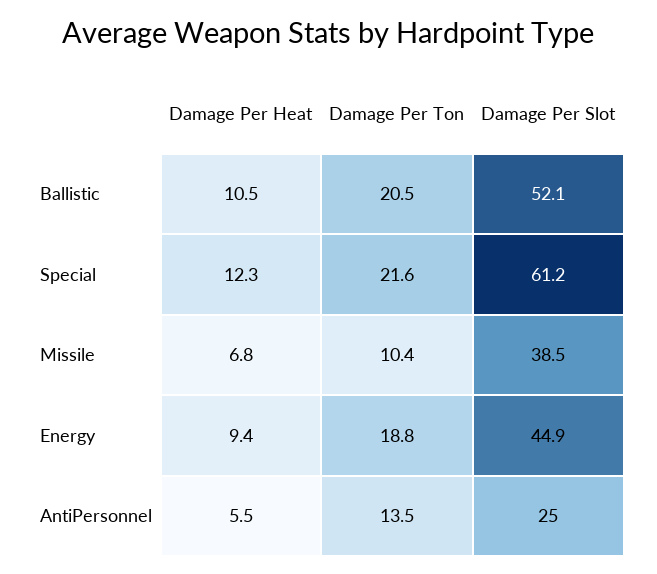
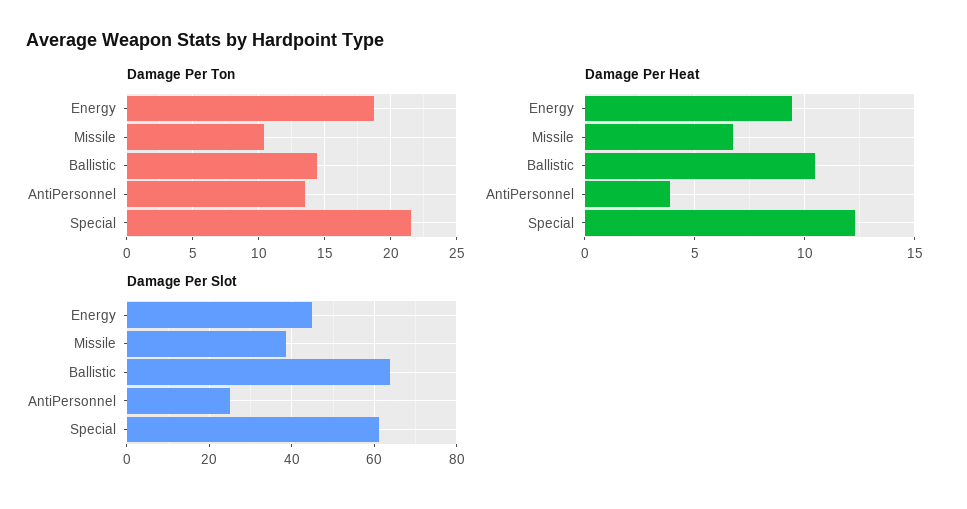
  {
    "Damage Per Heat": {
      "Ballistic": 10.5,
      "Special": 12.3,
      "Missile": 6.8,
      "Energy": 9.4,
-     "AntiPersonnel": 5.5
+     "AntiPersonnel": 4
    },
    "Damage Per Ton": {
-     "Ballistic": 20.5,
+     "Ballistic": 14.5,
      "Special": 21.6,
      "Missile": 10.4,
      "Energy": 18.8,
      "AntiPersonnel": 13.5
    },
    "Damage Per Slot": {
-     "Ballistic": 52.1,
+     "Ballistic": 64,
      "Special": 61.2,
      "Missile": 38.5,
      "Energy": 44.9,
      "AntiPersonnel": 25
    }
  }

